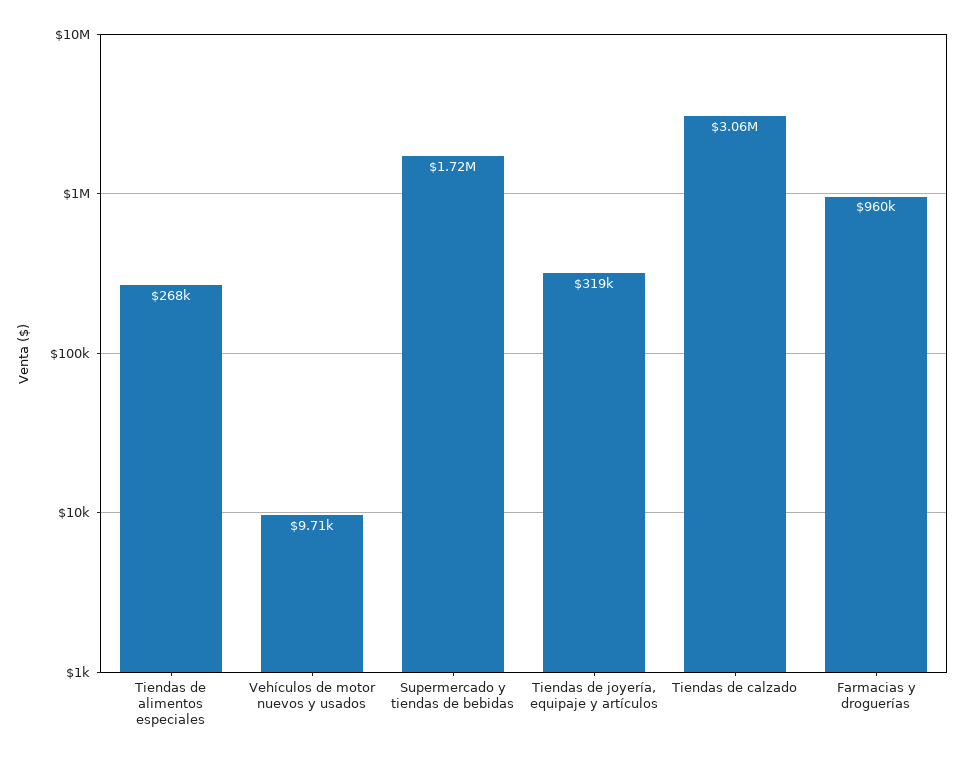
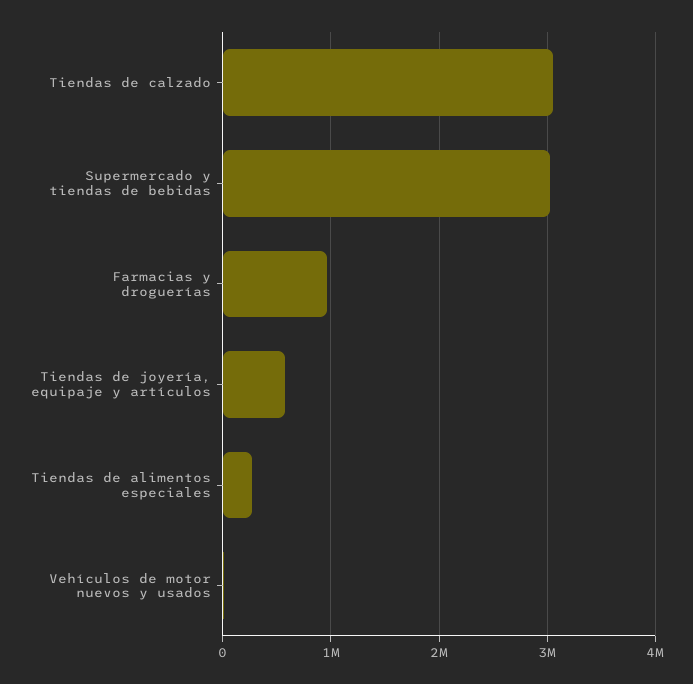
  {
    "Tiendas de alimentos especiales": 268000,
    "Vehículos de motor nuevos y usados": 9710,
-   "Supermercado y tiendas de bebidas": 1720000,
+   "Supermercado y tiendas de bebidas": 3000000,
-   "Tiendas de joyería, equipaje y artículos": 319000,
+   "Tiendas de joyería, equipaje y artículos": 600000,
    "Tiendas de calzado": 3060000,
    "Farmacias y droguerías": 960000
  }

